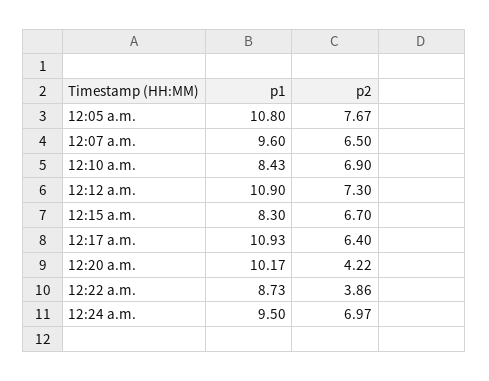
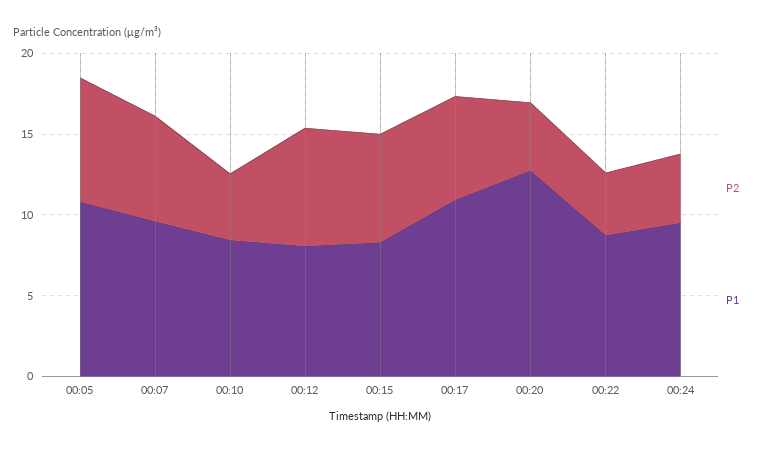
  {
    "p1": {
      "12:05 a.m.": 10.8,
      "12:07 a.m.": 9.6,
      "12:10 a.m.": 8.43,
-     "12:12 a.m.": 10.9,
+     "12:12 a.m.": 8,
      "12:15 a.m.": 8.3,
      "12:17 a.m.": 10.93,
-     "12:20 a.m.": 10.17,
+     "12:20 a.m.": 13,
      "12:22 a.m.": 8.73,
      "12:24 a.m.": 9.5
    },
    "p2": {
      "12:05 a.m.": 7.67,
      "12:07 a.m.": 6.5,
-     "12:10 a.m.": 6.9,
+     "12:10 a.m.": 4,
      "12:12 a.m.": 7.3,
      "12:15 a.m.": 6.7,
      "12:17 a.m.": 6.4,
      "12:20 a.m.": 4.22,
      "12:22 a.m.": 3.86,
-     "12:24 a.m.": 6.97
+     "12:24 a.m.": 4
    }
  }

